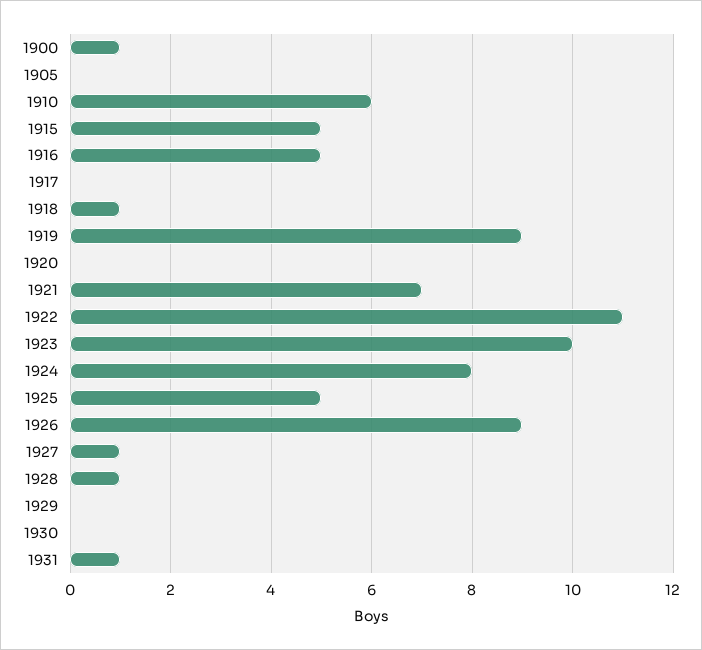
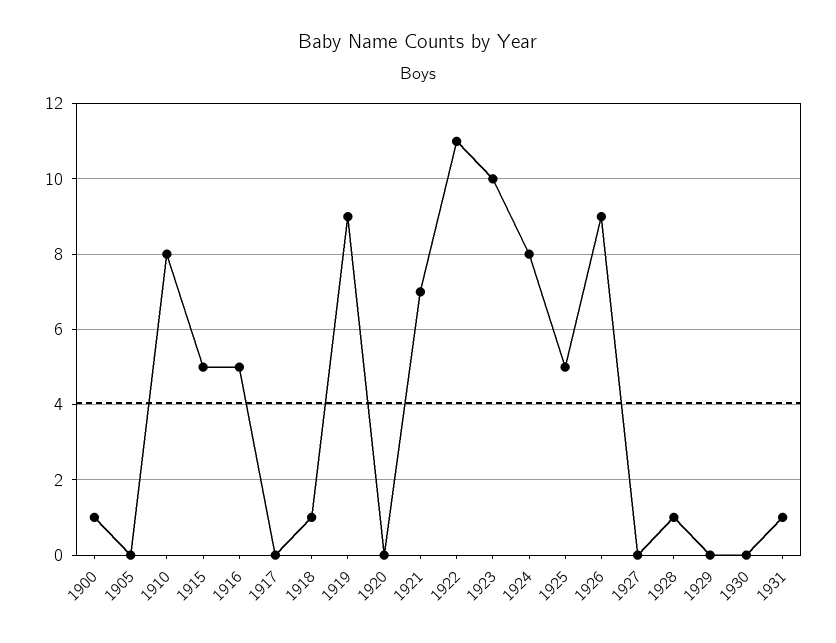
  {
    "1900": 1,
    "1905": 0,
-   "1910": 6,
+   "1910": 8,
    "1915": 5,
    "1916": 5,
    "1917": 0,
    "1918": 1,
    "1919": 9,
    "1920": 0,
    "1921": 7,
    "1922": 11,
    "1923": 10,
    "1924": 8,
    "1925": 5,
    "1926": 9,
-   "1927": 1,
+   "1927": 0,
    "1928": 1,
    "1929": 0,
    "1930": 0,
    "1931": 1
  }

